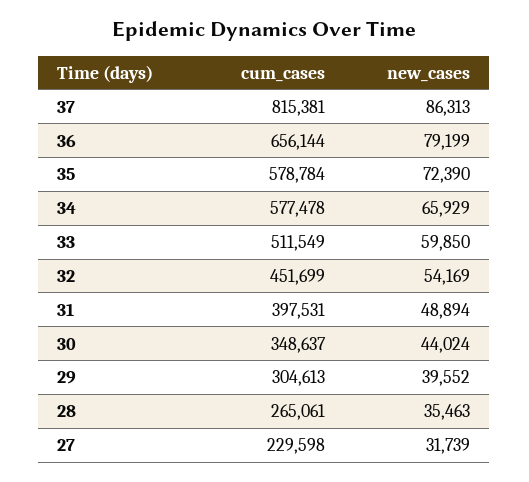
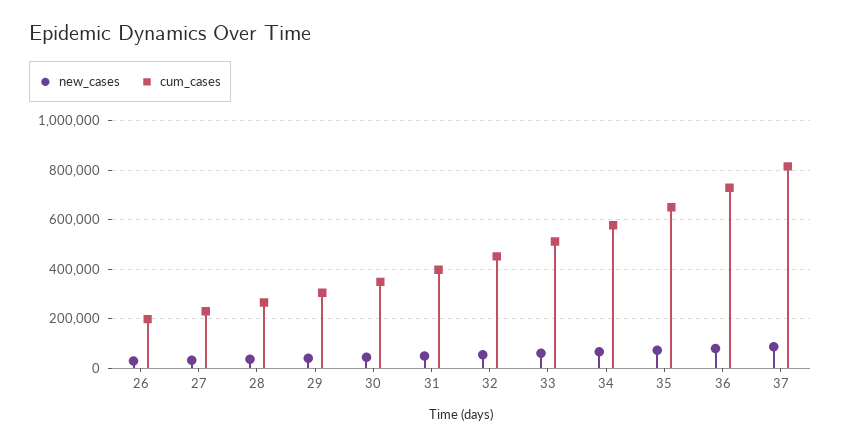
  {
    "cum_cases": {
      "37": 815381,
-     "36": 656144,
+     "36": 725000,
-     "35": 578784,
+     "35": 650000,
      "34": 577478,
      "33": 511549,
      "32": 451699,
      "31": 397531,
      "30": 348637,
      "29": 304613,
      "28": 265061,
-     "27": 229598
+     "27": 229598,
+     "26": 200000
    },
    "new_cases": {
      "37": 86313,
      "36": 79199,
      "35": 72390,
      "34": 65929,
      "33": 59850,
      "32": 54169,
      "31": 48894,
      "30": 44024,
      "29": 39552,
      "28": 35463,
-     "27": 31739
+     "27": 31739,
+     "26": 25000
    }
  }

